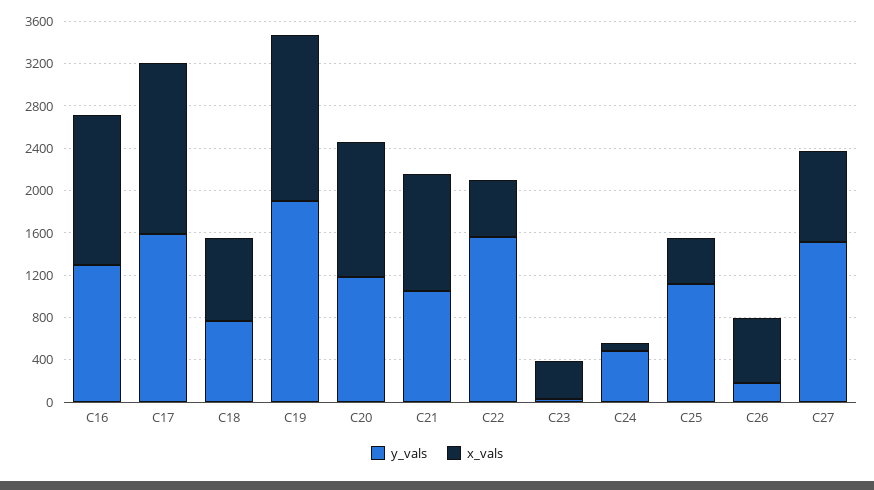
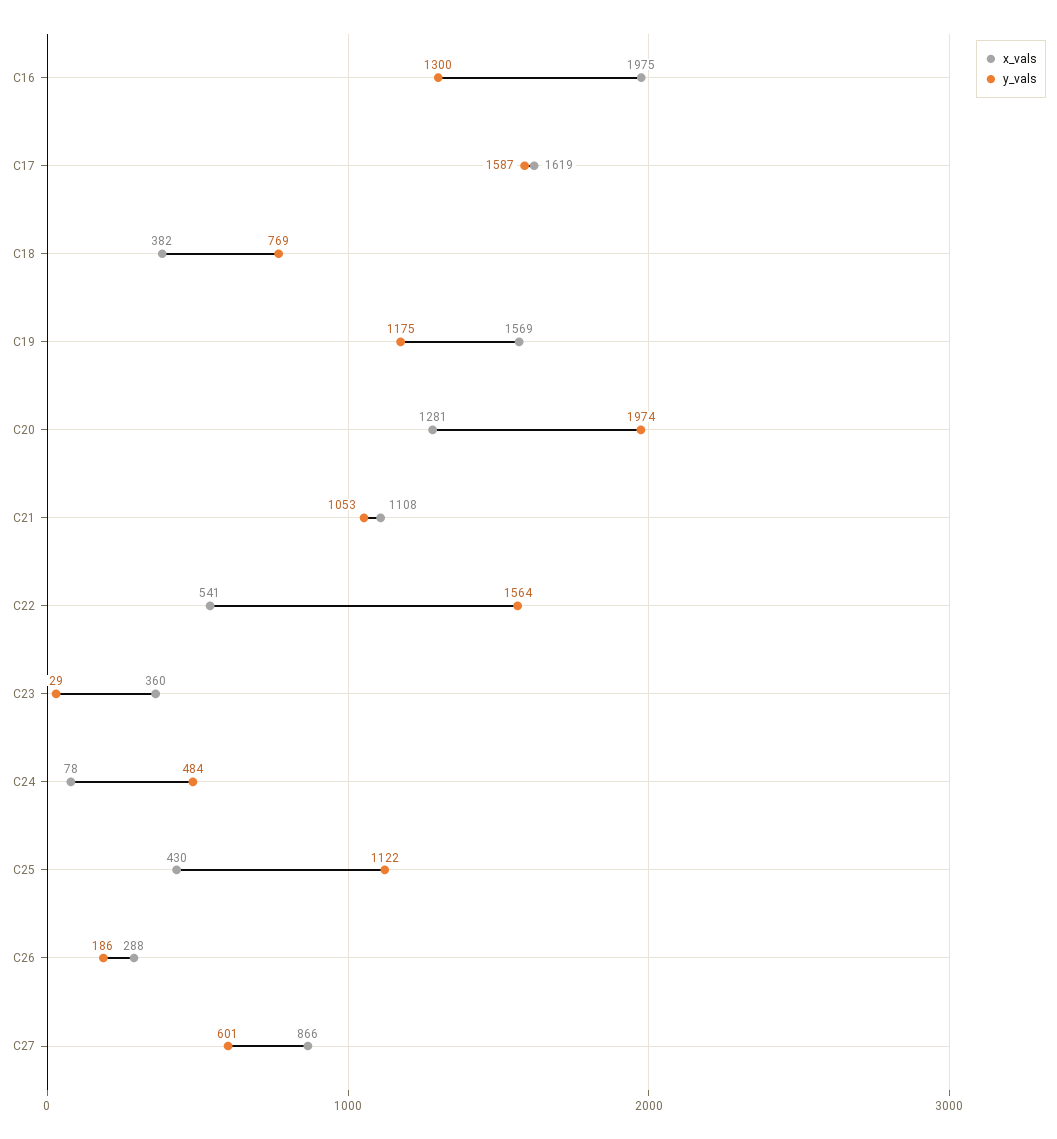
  {
    "y_vals": {
      "C16": 1300,
      "C17": 1587,
      "C18": 769,
-     "C19": 1900,
+     "C19": 1175,
-     "C20": 1200,
+     "C20": 1974,
      "C21": 1053,
      "C22": 1564,
      "C23": 29,
      "C24": 484,
      "C25": 1122,
      "C26": 186,
-     "C27": 1500
+     "C27": 601
    },
    "x_vals": {
-     "C16": 1400,
+     "C16": 1975,
      "C17": 1619,
-     "C18": 800,
+     "C18": 382,
      "C19": 1569,
      "C20": 1281,
      "C21": 1108,
      "C22": 541,
      "C23": 360,
      "C24": 78,
      "C25": 430,
-     "C26": 600,
+     "C26": 288,
      "C27": 866
    }
  }

